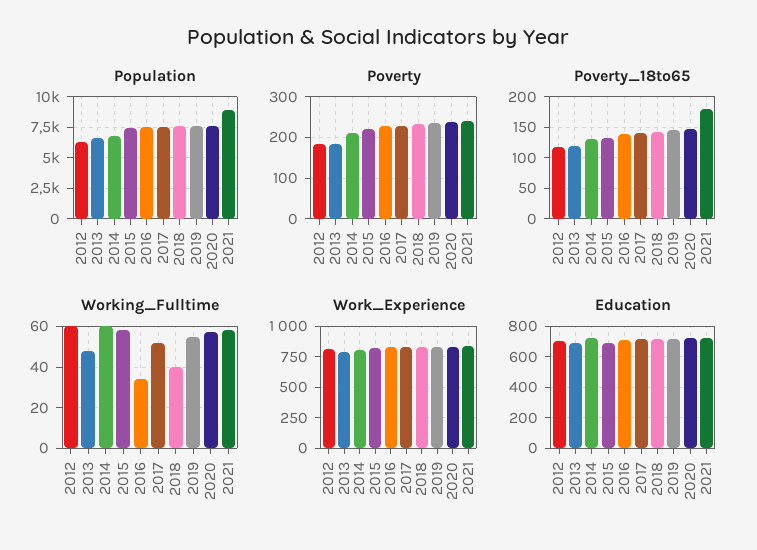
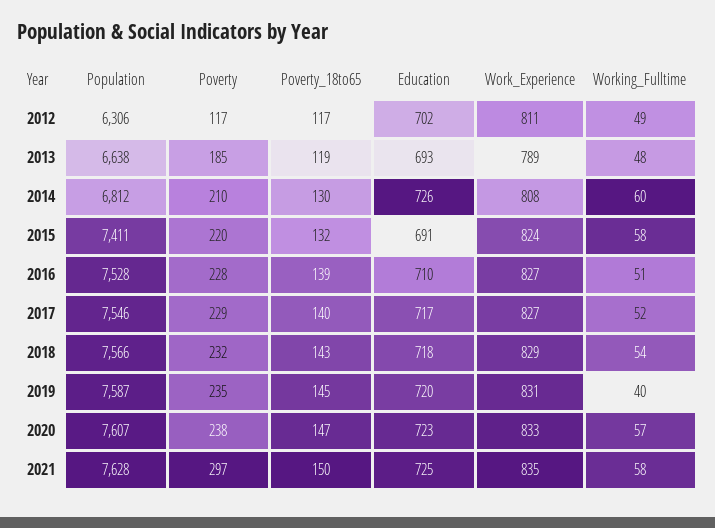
  {
    "Population": {
      "2012": 6306,
      "2013": 6638,
      "2014": 6812,
      "2015": 7411,
      "2016": 7528,
      "2017": 7546,
      "2018": 7566,
      "2019": 7587,
      "2020": 7607,
-     "2021": 9000
+     "2021": 7628
    },
    "Poverty": {
-     "2012": 180,
+     "2012": 117,
      "2013": 185,
      "2014": 210,
      "2015": 220,
      "2016": 228,
      "2017": 229,
      "2018": 232,
      "2019": 235,
      "2020": 238,
-     "2021": 240
+     "2021": 297
    },
    "Poverty_18to65": {
      "2012": 117,
      "2013": 119,
      "2014": 130,
      "2015": 132,
      "2016": 139,
      "2017": 140,
      "2018": 143,
      "2019": 145,
      "2020": 147,
-     "2021": 180
+     "2021": 150
    },
    "Working_Fulltime": {
-     "2012": 60,
+     "2012": 49,
      "2013": 48,
      "2014": 60,
      "2015": 58,
-     "2016": 35,
+     "2016": 51,
      "2017": 52,
-     "2018": 40,
+     "2018": 54,
-     "2019": 55,
+     "2019": 40,
      "2020": 57,
      "2021": 58
    },
    "Work_Experience": {
      "2012": 811,
      "2013": 789,
      "2014": 808,
      "2015": 824,
      "2016": 827,
      "2017": 827,
      "2018": 829,
      "2019": 831,
      "2020": 833,
      "2021": 835
    },
    "Education": {
      "2012": 702,
      "2013": 693,
      "2014": 726,
      "2015": 691,
      "2016": 710,
      "2017": 717,
      "2018": 718,
      "2019": 720,
      "2020": 723,
      "2021": 725
    }
  }

